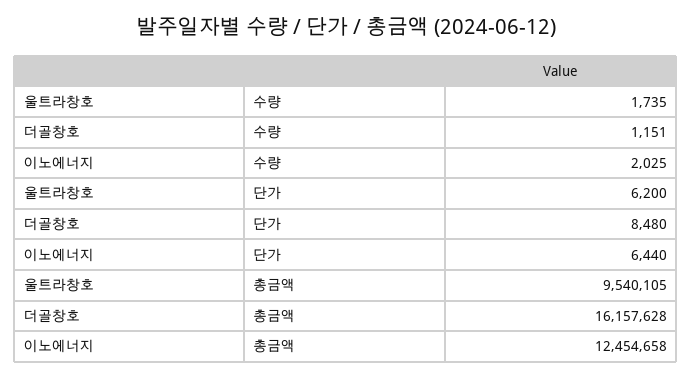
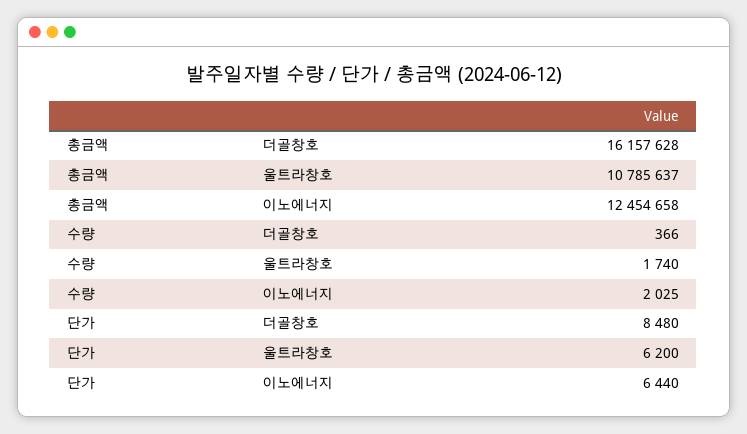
  {
    "울트라창호": {
-     "수량": 1735,
+     "수량": 1740,
      "단가": 6200,
-     "총금액": 9540105
+     "총금액": 10785637
    },
    "더골창호": {
-     "수량": 1151,
+     "수량": 366,
      "단가": 8480,
      "총금액": 16157628
    },
    "이노에너지": {
      "수량": 2025,
      "단가": 6440,
      "총금액": 12454658
    }
  }

